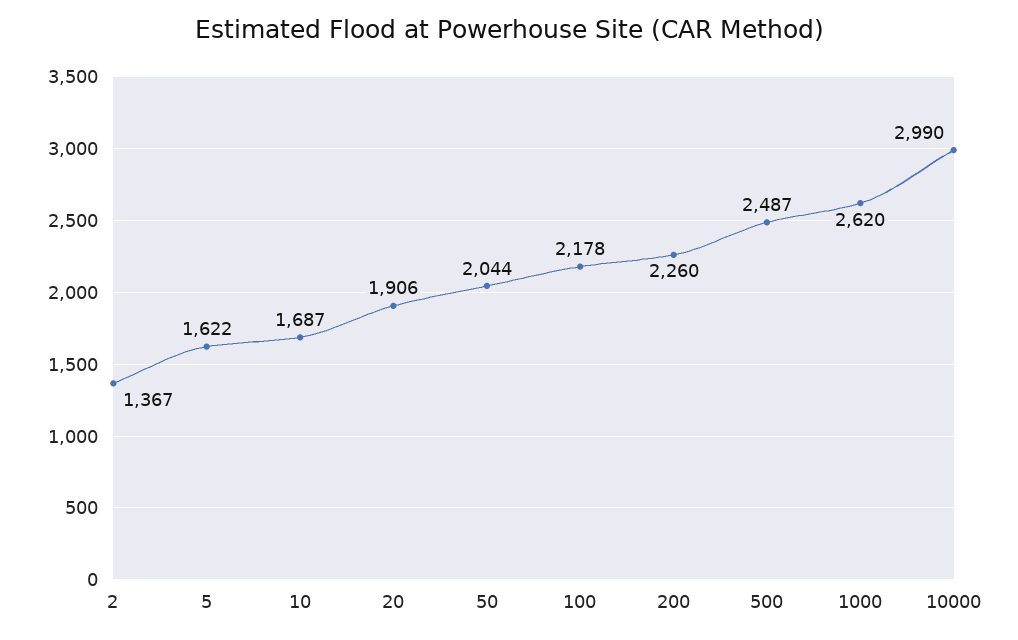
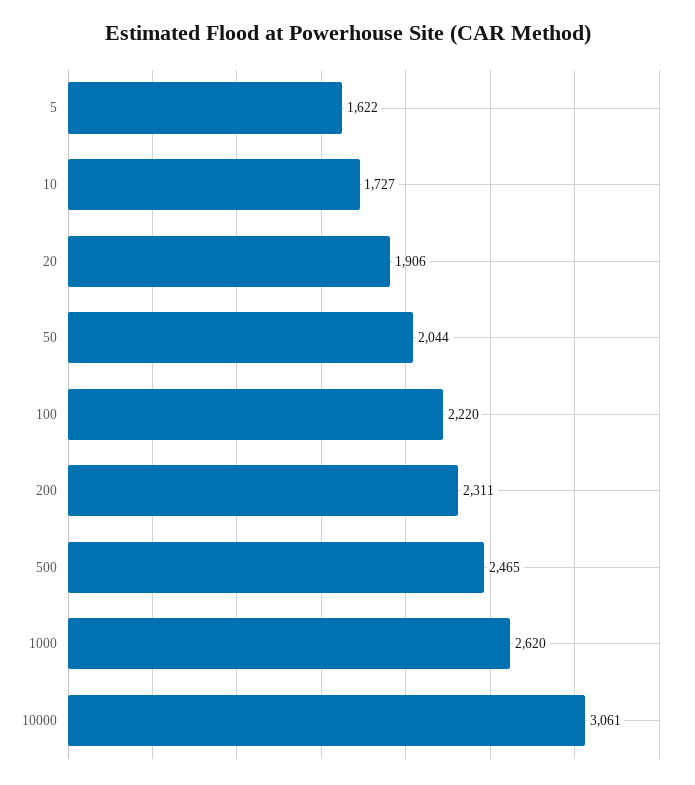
  {
-   "2": 1367,
    "5": 1622,
-   "10": 1687,
+   "10": 1727,
    "20": 1906,
    "50": 2044,
-   "100": 2178,
+   "100": 2220,
-   "200": 2260,
+   "200": 2311,
-   "500": 2487,
+   "500": 2465,
    "1000": 2620,
-   "10000": 2990
+   "10000": 3061
  }

